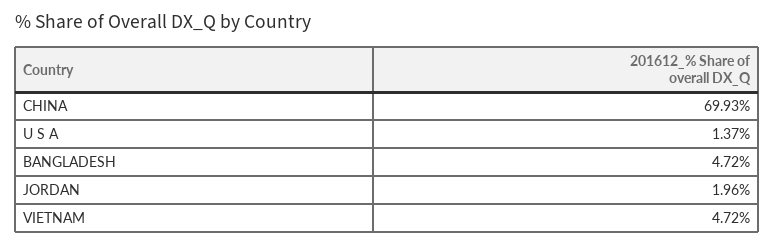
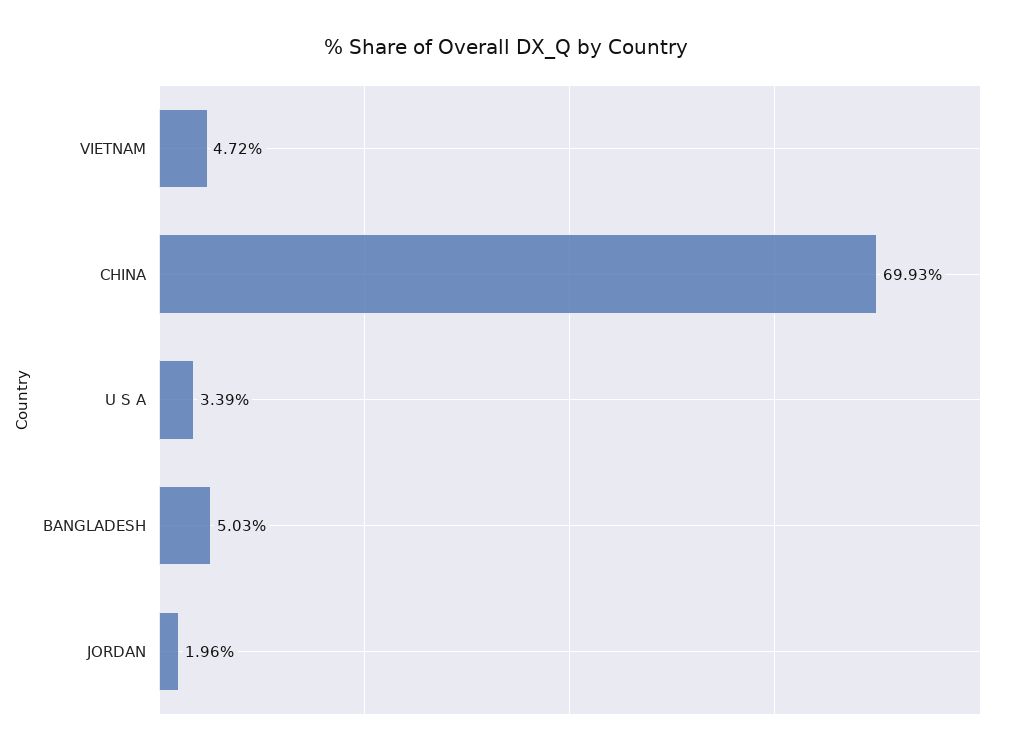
  {
    "CHINA": 69.93,
-   "U S A": 1.37,
+   "U S A": 3.39,
-   "BANGLADESH": 4.72,
+   "BANGLADESH": 5.03,
    "JORDAN": 1.96,
    "VIETNAM": 4.72
  }

